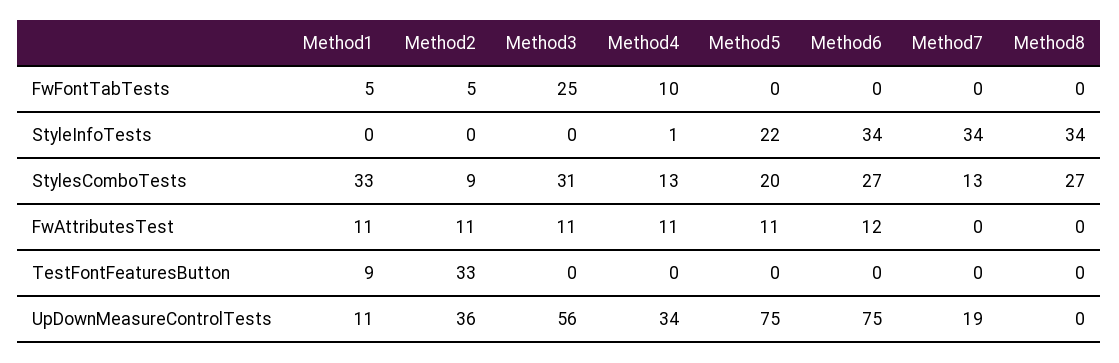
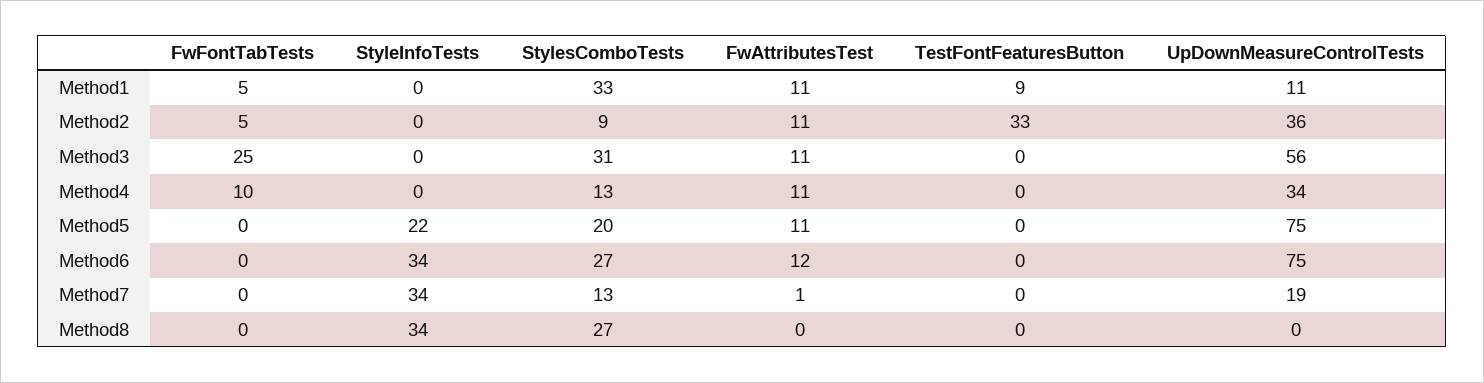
  {
    "Method1": {
      "FwFontTabTests": 5,
      "StyleInfoTests": 0,
      "StylesComboTests": 33,
      "FwAttributesTest": 11,
      "TestFontFeaturesButton": 9,
      "UpDownMeasureControlTests": 11
    },
    "Method2": {
      "FwFontTabTests": 5,
      "StyleInfoTests": 0,
      "StylesComboTests": 9,
      "FwAttributesTest": 11,
      "TestFontFeaturesButton": 33,
      "UpDownMeasureControlTests": 36
    },
    "Method3": {
      "FwFontTabTests": 25,
      "StyleInfoTests": 0,
      "StylesComboTests": 31,
      "FwAttributesTest": 11,
      "TestFontFeaturesButton": 0,
      "UpDownMeasureControlTests": 56
    },
    "Method4": {
      "FwFontTabTests": 10,
-     "StyleInfoTests": 1,
+     "StyleInfoTests": 0,
      "StylesComboTests": 13,
      "FwAttributesTest": 11,
      "TestFontFeaturesButton": 0,
      "UpDownMeasureControlTests": 34
    },
    "Method5": {
      "FwFontTabTests": 0,
      "StyleInfoTests": 22,
      "StylesComboTests": 20,
      "FwAttributesTest": 11,
      "TestFontFeaturesButton": 0,
      "UpDownMeasureControlTests": 75
    },
    "Method6": {
      "FwFontTabTests": 0,
      "StyleInfoTests": 34,
      "StylesComboTests": 27,
      "FwAttributesTest": 12,
      "TestFontFeaturesButton": 0,
      "UpDownMeasureControlTests": 75
    },
    "Method7": {
      "FwFontTabTests": 0,
      "StyleInfoTests": 34,
      "StylesComboTests": 13,
-     "FwAttributesTest": 0,
+     "FwAttributesTest": 1,
      "TestFontFeaturesButton": 0,
      "UpDownMeasureControlTests": 19
    },
    "Method8": {
      "FwFontTabTests": 0,
      "StyleInfoTests": 34,
      "StylesComboTests": 27,
      "FwAttributesTest": 0,
      "TestFontFeaturesButton": 0,
      "UpDownMeasureControlTests": 0
    }
  }

